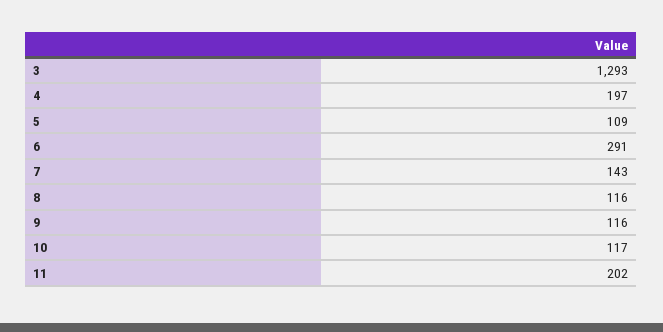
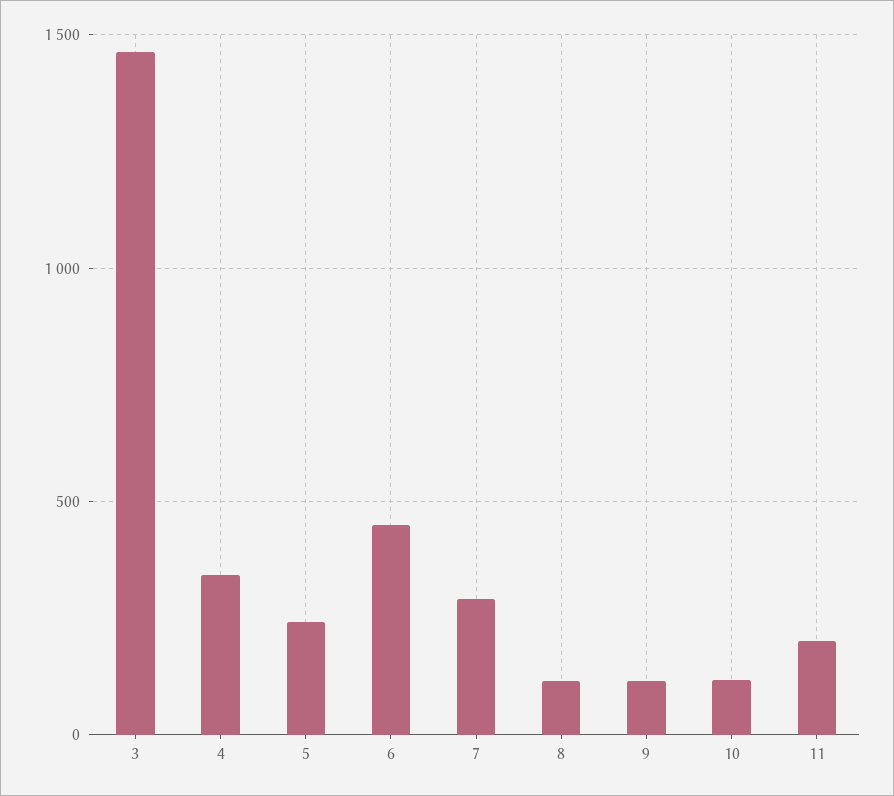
  {
-   "3": 1293,
+   "3": 1450,
-   "4": 197,
+   "4": 350,
-   "5": 109,
+   "5": 250,
-   "6": 291,
+   "6": 450,
-   "7": 143,
+   "7": 300,
    "8": 116,
    "9": 116,
    "10": 117,
    "11": 202
  }

